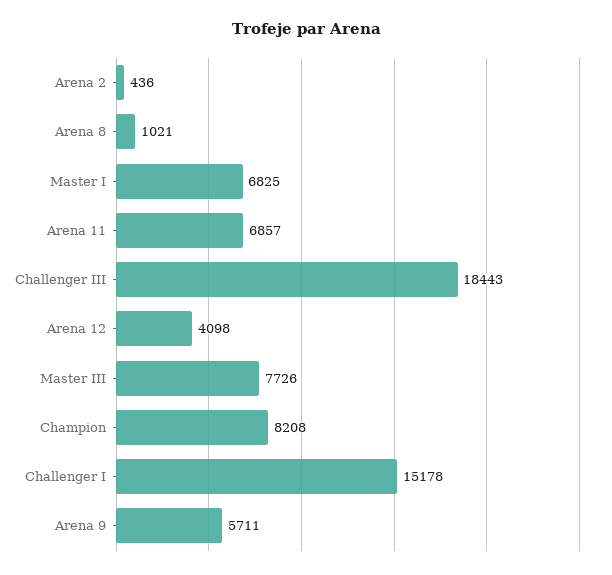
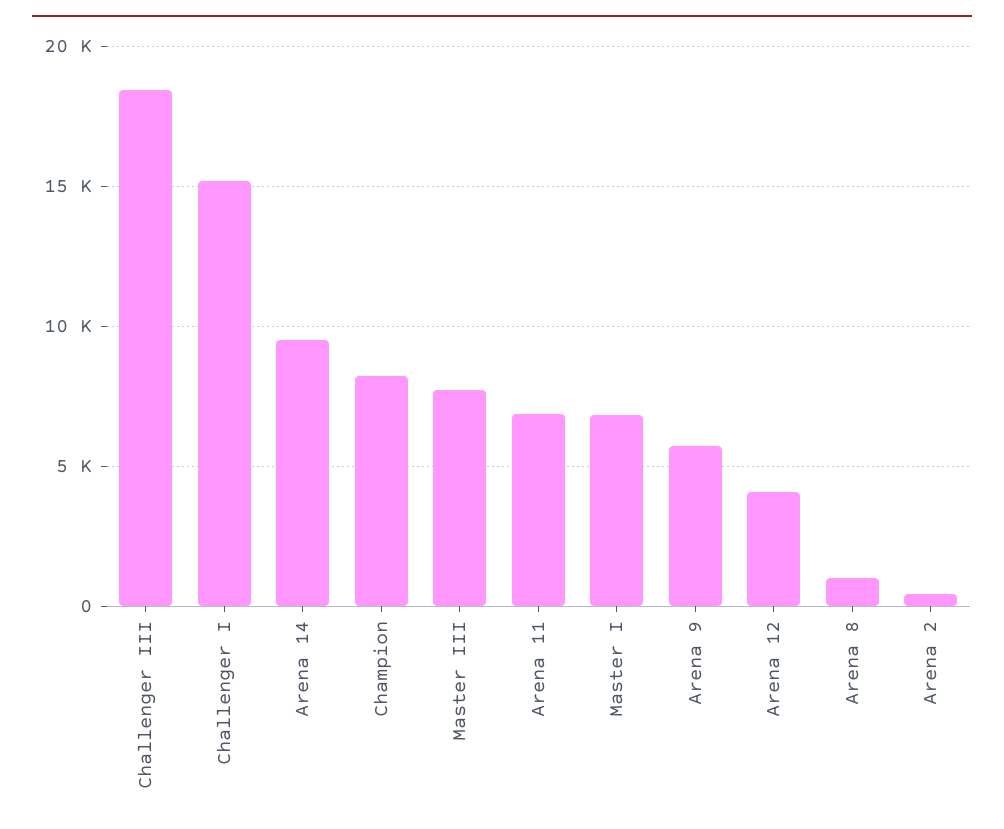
  {
    "Arena 2": 436,
    "Arena 8": 1021,
    "Master I": 6825,
    "Arena 11": 6857,
    "Challenger III": 18443,
    "Arena 12": 4098,
    "Master III": 7726,
    "Champion": 8208,
    "Challenger I": 15178,
-   "Arena 9": 5711
+   "Arena 9": 5711,
+   "Arena 14": 9500
  }

